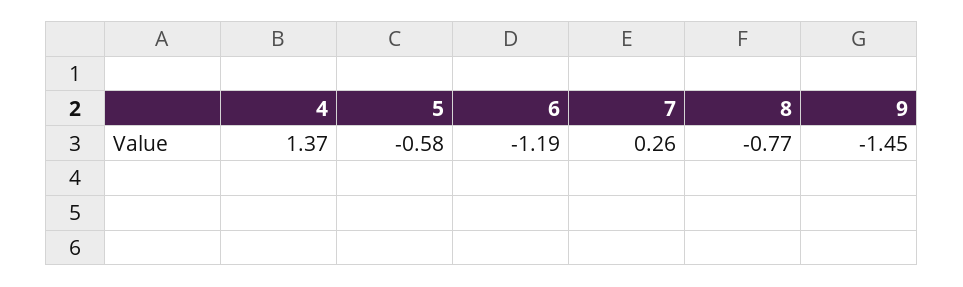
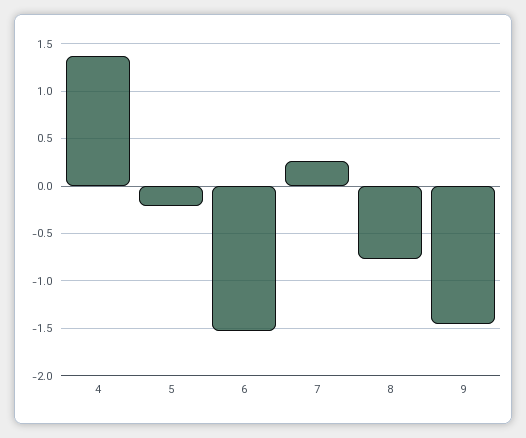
  {
    "4": 1.37,
-   "5": -0.58,
+   "5": -0.2,
-   "6": -1.19,
+   "6": -1.5,
    "7": 0.26,
    "8": -0.77,
    "9": -1.45
  }

